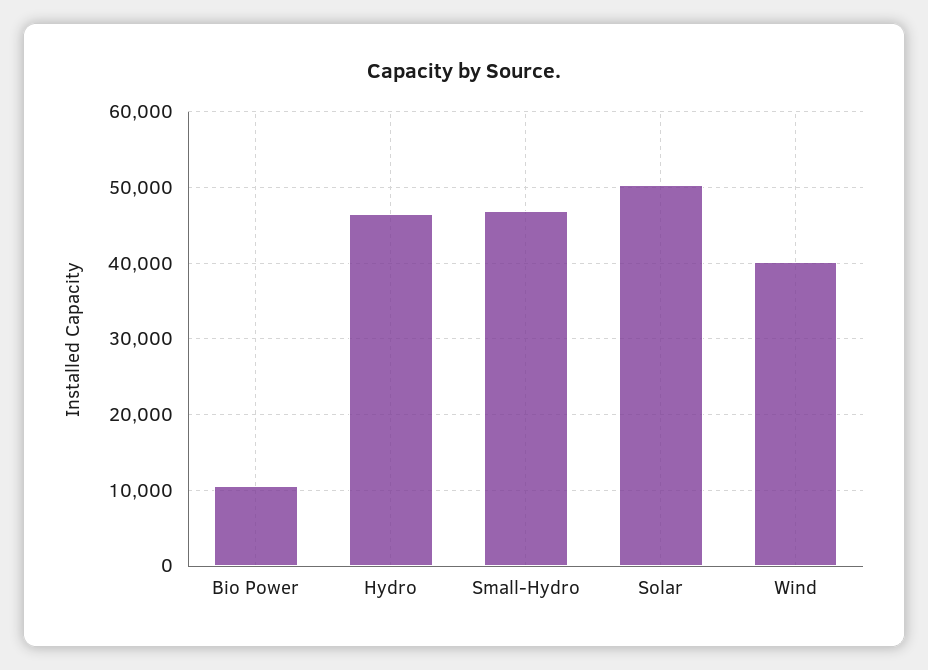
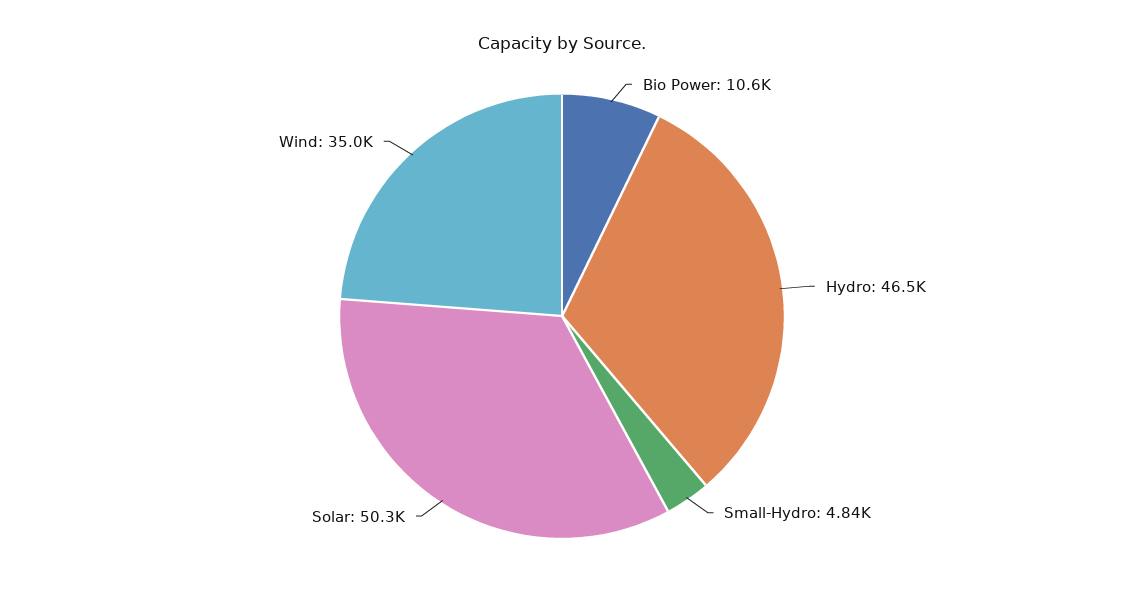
  {
    "Bio Power": 10600,
    "Hydro": 46500,
-   "Small-Hydro": 47000,
+   "Small-Hydro": 4840,
    "Solar": 50300,
-   "Wind": 40000
+   "Wind": 35000
  }

